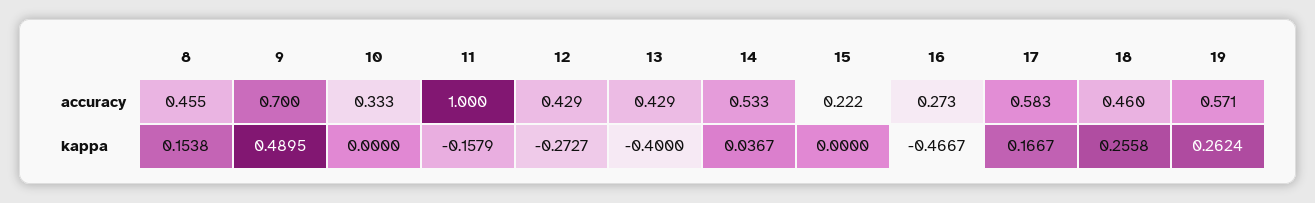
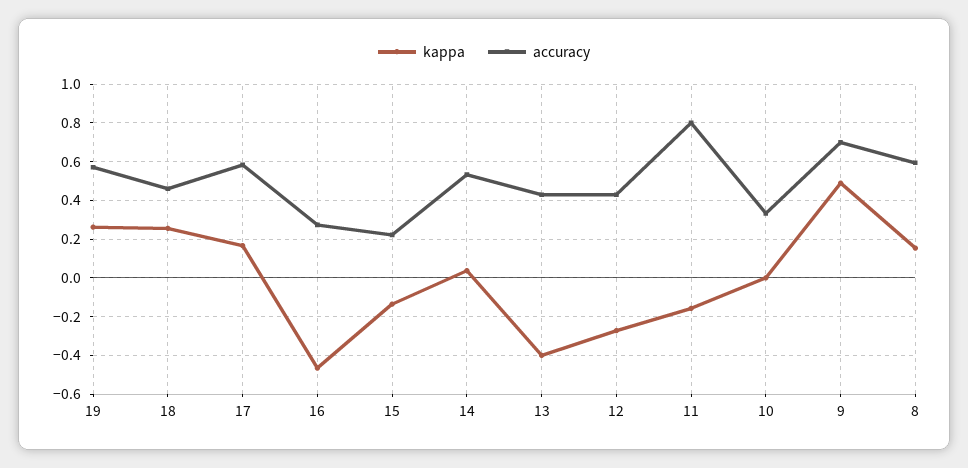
  {
    "accuracy": {
-     "8": 0.455,
+     "8": 0.6,
      "9": 0.7,
      "10": 0.333,
-     "11": 1,
+     "11": 0.8,
      "12": 0.429,
      "13": 0.429,
      "14": 0.533,
      "15": 0.222,
      "16": 0.273,
      "17": 0.583,
      "18": 0.46,
      "19": 0.571
    },
    "kappa": {
      "8": 0.1538,
      "9": 0.4895,
      "10": 0,
      "11": -0.1579,
      "12": -0.2727,
      "13": -0.4,
      "14": 0.0367,
-     "15": 0,
+     "15": -0.15,
      "16": -0.4667,
      "17": 0.1667,
      "18": 0.2558,
      "19": 0.2624
    }
  }

